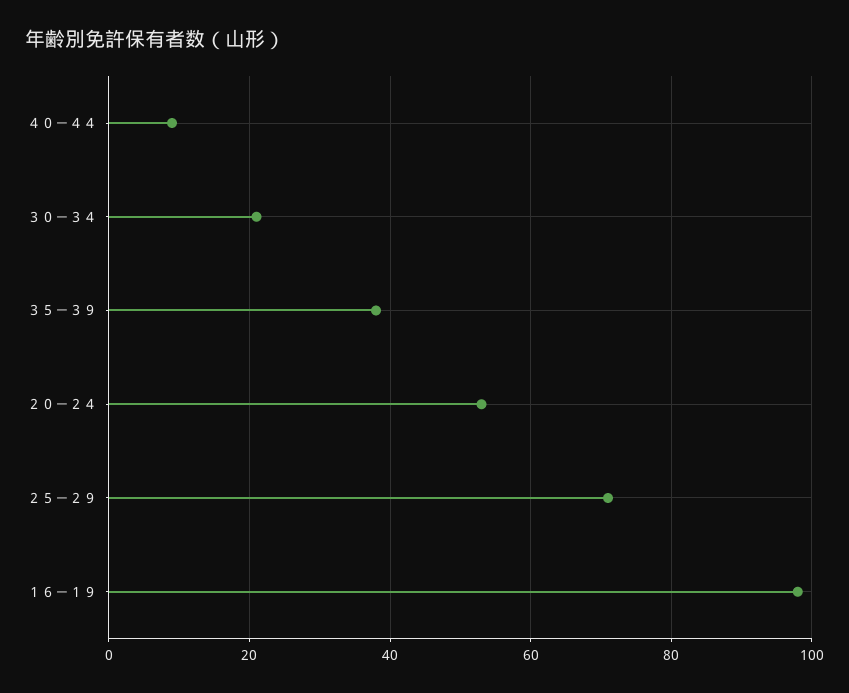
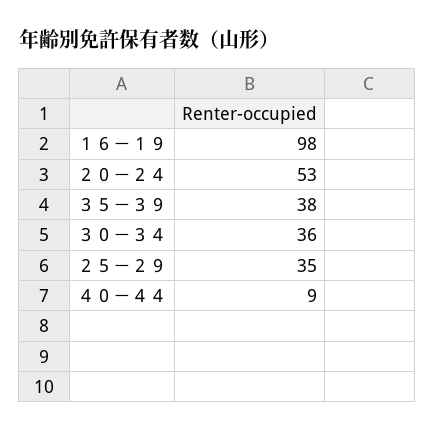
  {
    "４０－４４": 9,
-   "３０－３４": 20,
+   "３０－３４": 36,
    "３５－３９": 38,
    "２０－２４": 53,
-   "２５－２９": 70,
+   "２５－２９": 35,
    "１６－１９": 98
  }

